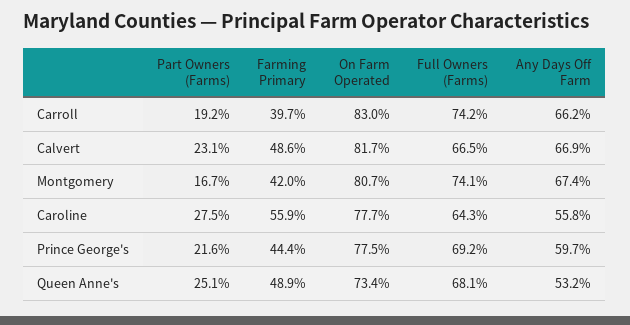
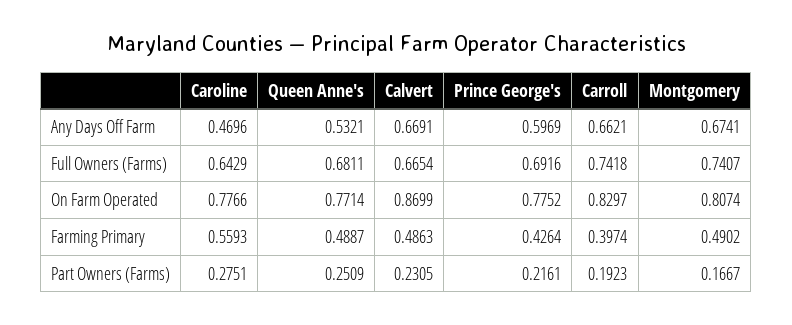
  {
    "Part Owners (Farms)": {
      "Carroll": 0.1923,
      "Calvert": 0.2305,
      "Montgomery": 0.1667,
      "Caroline": 0.2751,
      "Prince George's": 0.2161,
      "Queen Anne's": 0.2509
    },
    "Farming Primary": {
      "Carroll": 0.3974,
      "Calvert": 0.4863,
-     "Montgomery": 0.42,
+     "Montgomery": 0.4902,
      "Caroline": 0.5593,
-     "Prince George's": 0.444,
+     "Prince George's": 0.4264,
      "Queen Anne's": 0.4887
    },
    "On Farm Operated": {
      "Carroll": 0.8297,
-     "Calvert": 0.817,
+     "Calvert": 0.8699,
      "Montgomery": 0.8074,
      "Caroline": 0.7766,
      "Prince George's": 0.7752,
-     "Queen Anne's": 0.734
+     "Queen Anne's": 0.7714
    },
    "Full Owners (Farms)": {
      "Carroll": 0.7418,
      "Calvert": 0.6654,
      "Montgomery": 0.7407,
      "Caroline": 0.6429,
      "Prince George's": 0.6916,
      "Queen Anne's": 0.6811
    },
    "Any Days Off Farm": {
      "Carroll": 0.6621,
      "Calvert": 0.6691,
      "Montgomery": 0.6741,
-     "Caroline": 0.558,
+     "Caroline": 0.4696,
      "Prince George's": 0.5969,
      "Queen Anne's": 0.5321
    }
  }

